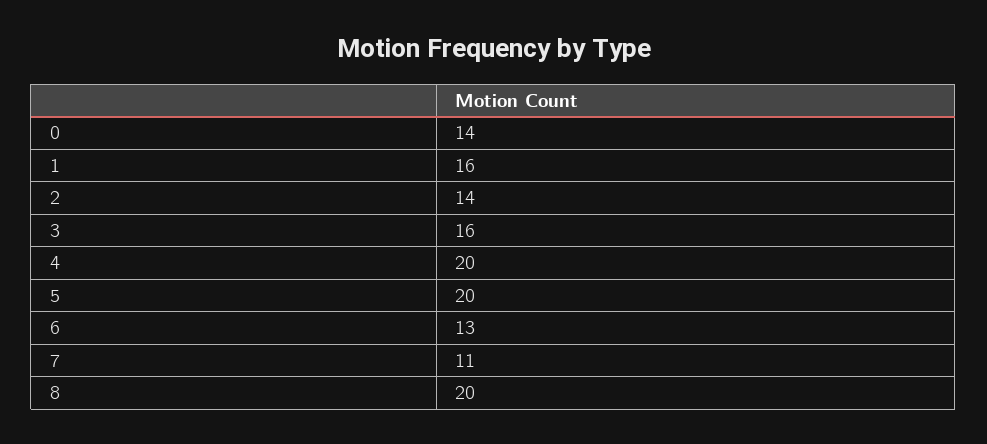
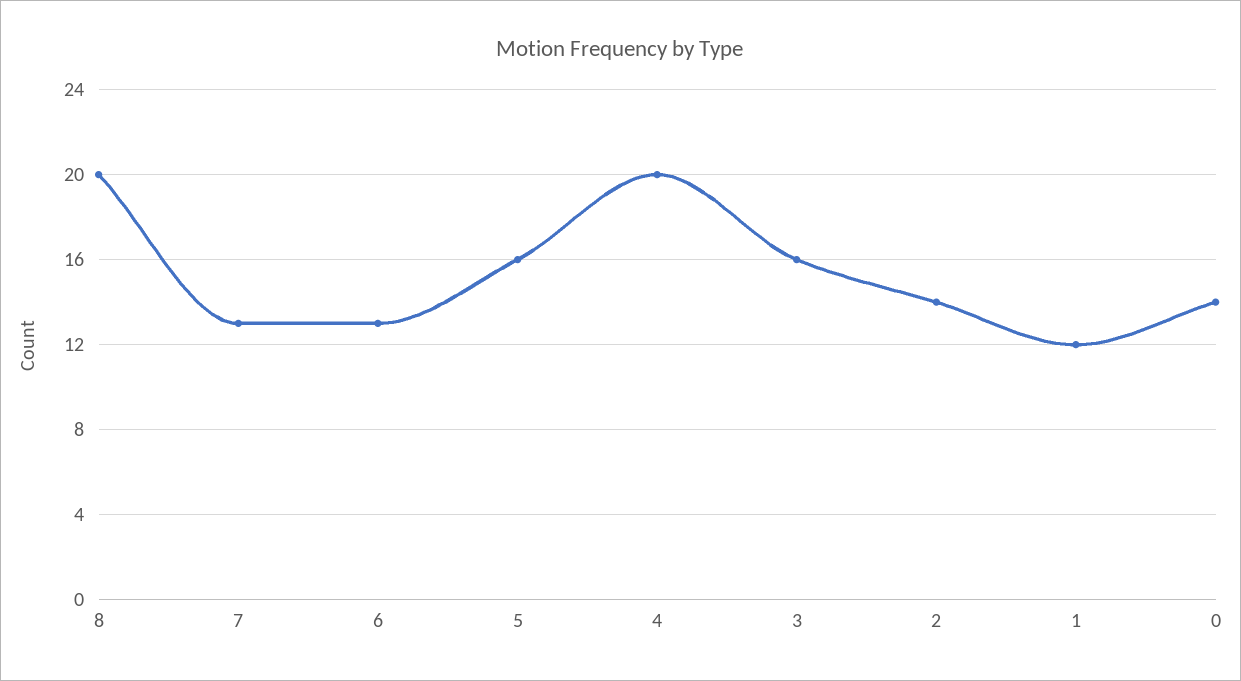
  {
    "0": 14,
-   "1": 16,
+   "1": 12,
    "2": 14,
    "3": 16,
    "4": 20,
-   "5": 20,
+   "5": 16,
    "6": 13,
-   "7": 11,
+   "7": 13,
    "8": 20
  }

